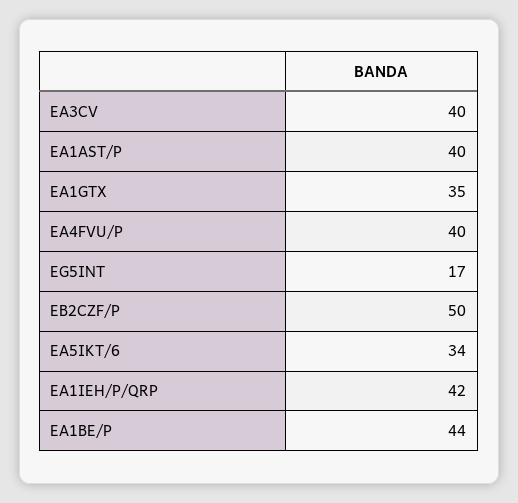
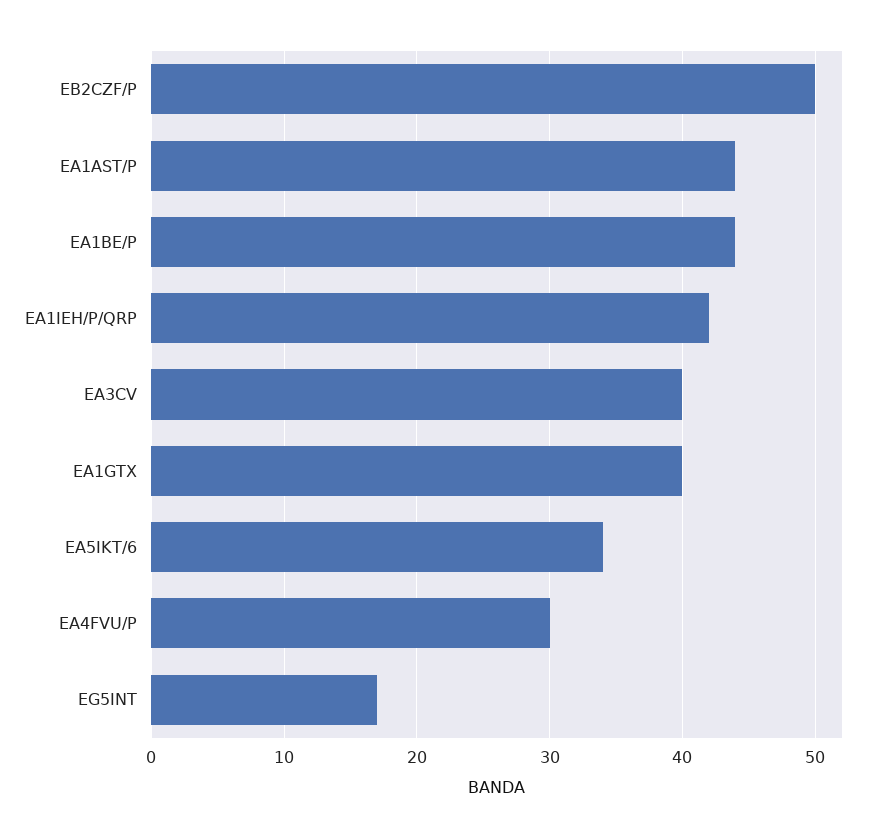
  {
    "EA3CV": 40,
-   "EA1AST/P": 40,
+   "EA1AST/P": 44,
-   "EA1GTX": 35,
+   "EA1GTX": 40,
-   "EA4FVU/P": 40,
+   "EA4FVU/P": 30,
    "EG5INT": 17,
    "EB2CZF/P": 50,
    "EA5IKT/6": 34,
    "EA1IEH/P/QRP": 42,
    "EA1BE/P": 44
  }

